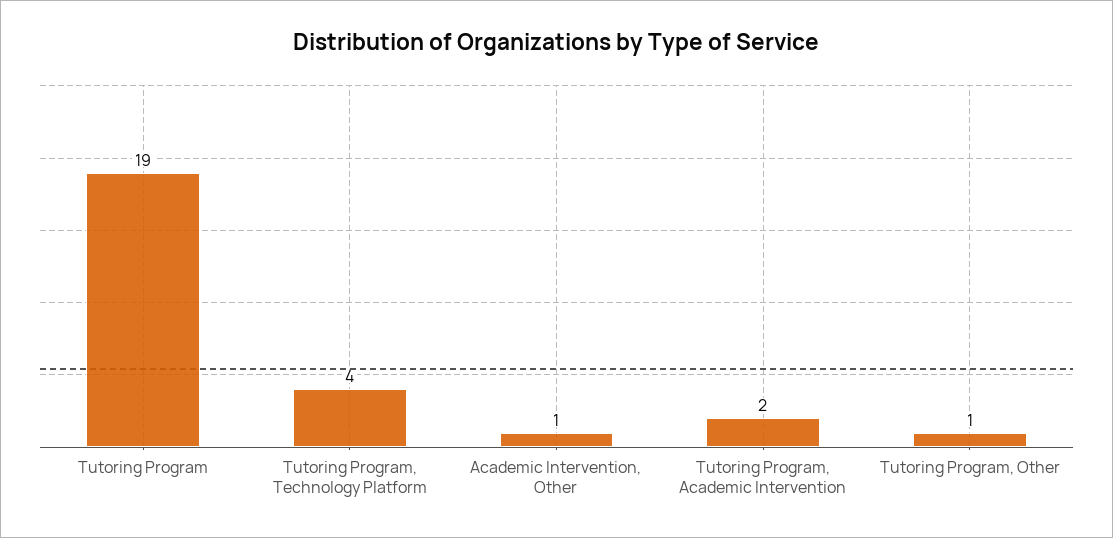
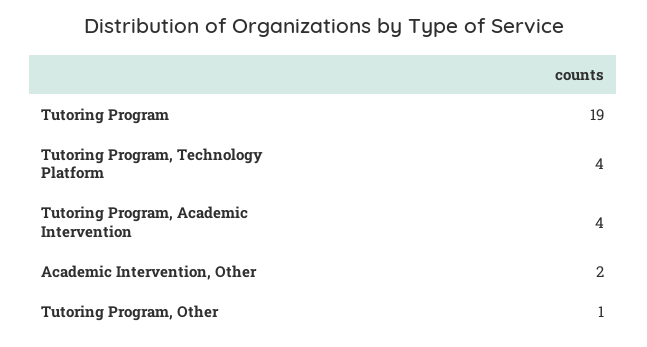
  {
    "Tutoring Program": 19,
    "Tutoring Program, Technology Platform": 4,
-   "Academic Intervention, Other": 1,
+   "Academic Intervention, Other": 2,
-   "Tutoring Program, Academic Intervention": 2,
+   "Tutoring Program, Academic Intervention": 4,
    "Tutoring Program, Other": 1
  }

